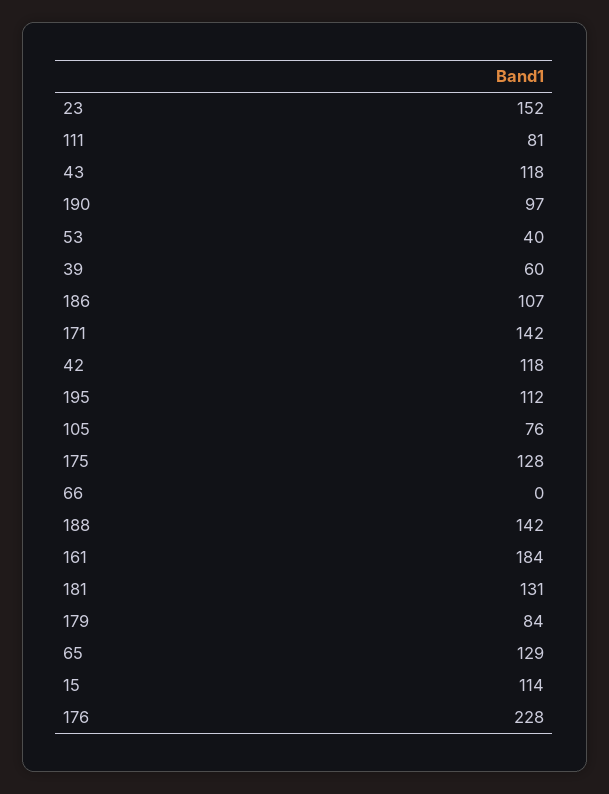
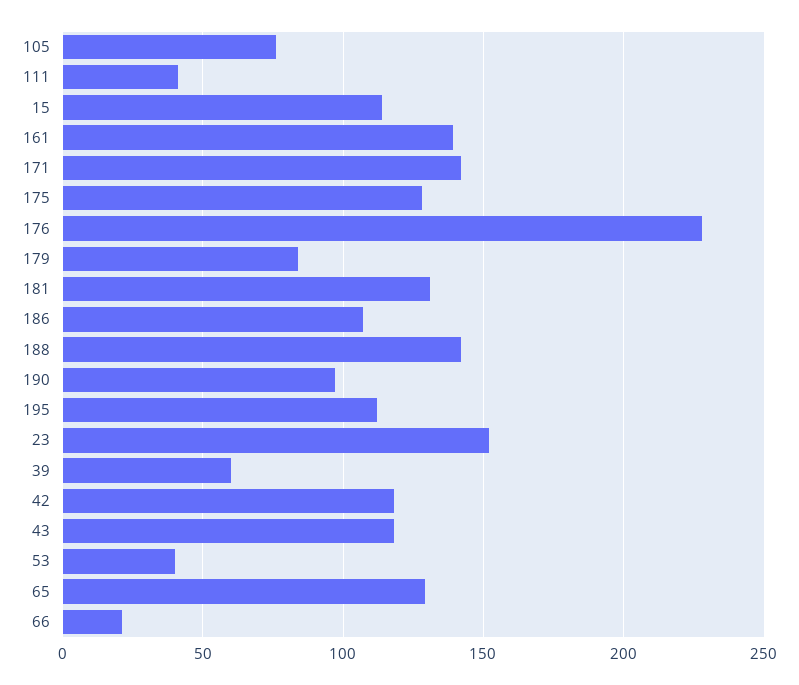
  {
    "23": 152,
-   "111": 81,
+   "111": 40,
    "43": 118,
    "190": 97,
    "53": 40,
    "39": 60,
    "186": 107,
    "171": 142,
    "42": 118,
    "195": 112,
    "105": 76,
    "175": 128,
-   "66": 0,
+   "66": 20,
    "188": 142,
-   "161": 184,
+   "161": 140,
    "181": 131,
    "179": 84,
    "65": 129,
    "15": 114,
    "176": 228
  }

